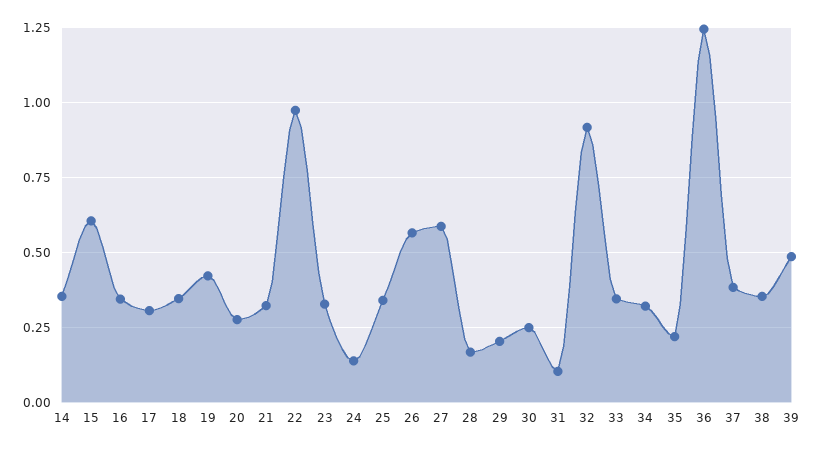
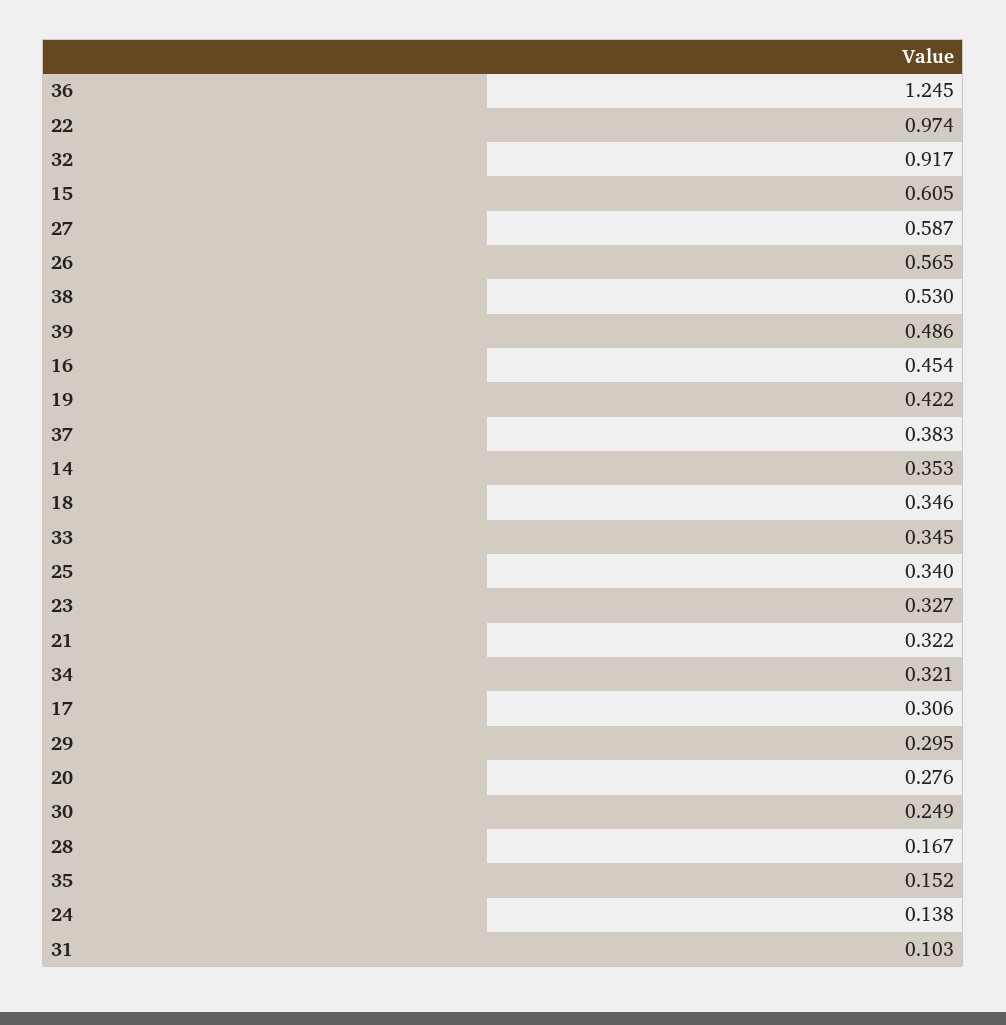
  {
    "14": 0.353,
    "15": 0.605,
-   "16": 0.35,
+   "16": 0.454,
    "17": 0.306,
    "18": 0.346,
    "19": 0.422,
    "20": 0.276,
    "21": 0.322,
    "22": 0.974,
    "23": 0.327,
    "24": 0.138,
    "25": 0.34,
    "26": 0.565,
    "27": 0.587,
    "28": 0.167,
-   "29": 0.2,
+   "29": 0.295,
    "30": 0.249,
    "31": 0.103,
    "32": 0.917,
    "33": 0.345,
    "34": 0.321,
-   "35": 0.225,
+   "35": 0.152,
    "36": 1.245,
    "37": 0.383,
-   "38": 0.35,
+   "38": 0.53,
    "39": 0.486
  }

